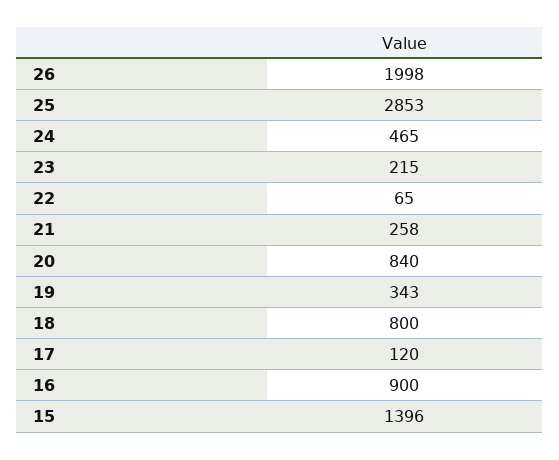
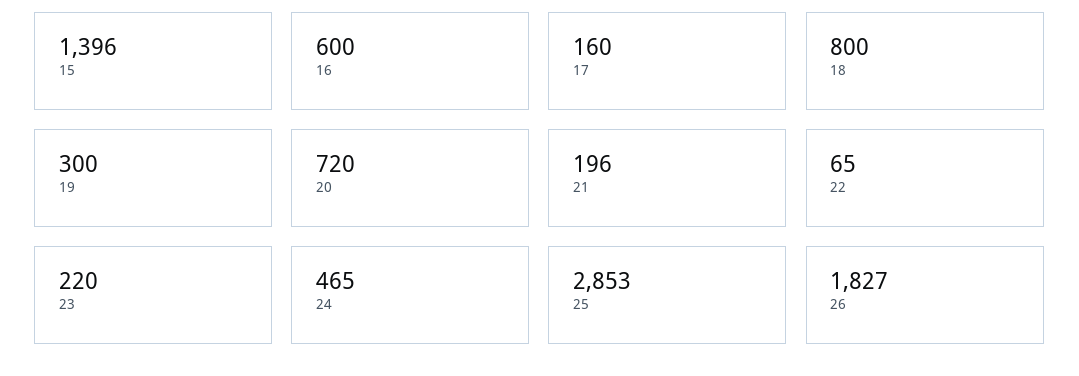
  {
-   "26": 1998,
+   "26": 1827,
    "25": 2853,
    "24": 465,
-   "23": 215,
+   "23": 220,
    "22": 65,
-   "21": 258,
+   "21": 196,
-   "20": 840,
+   "20": 720,
-   "19": 343,
+   "19": 300,
    "18": 800,
-   "17": 120,
+   "17": 160,
-   "16": 900,
+   "16": 600,
    "15": 1396
  }

